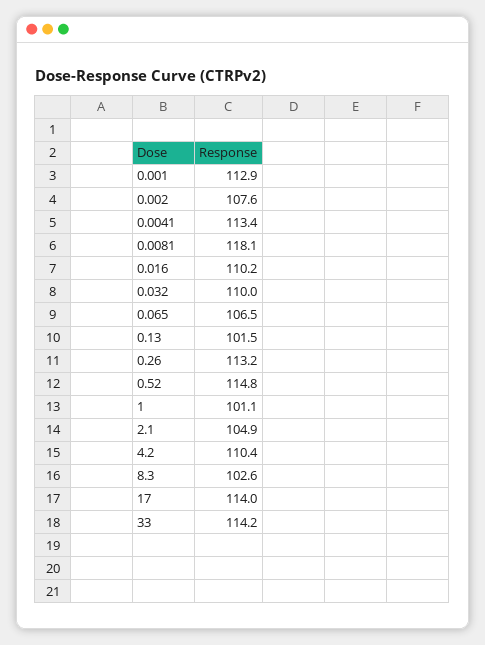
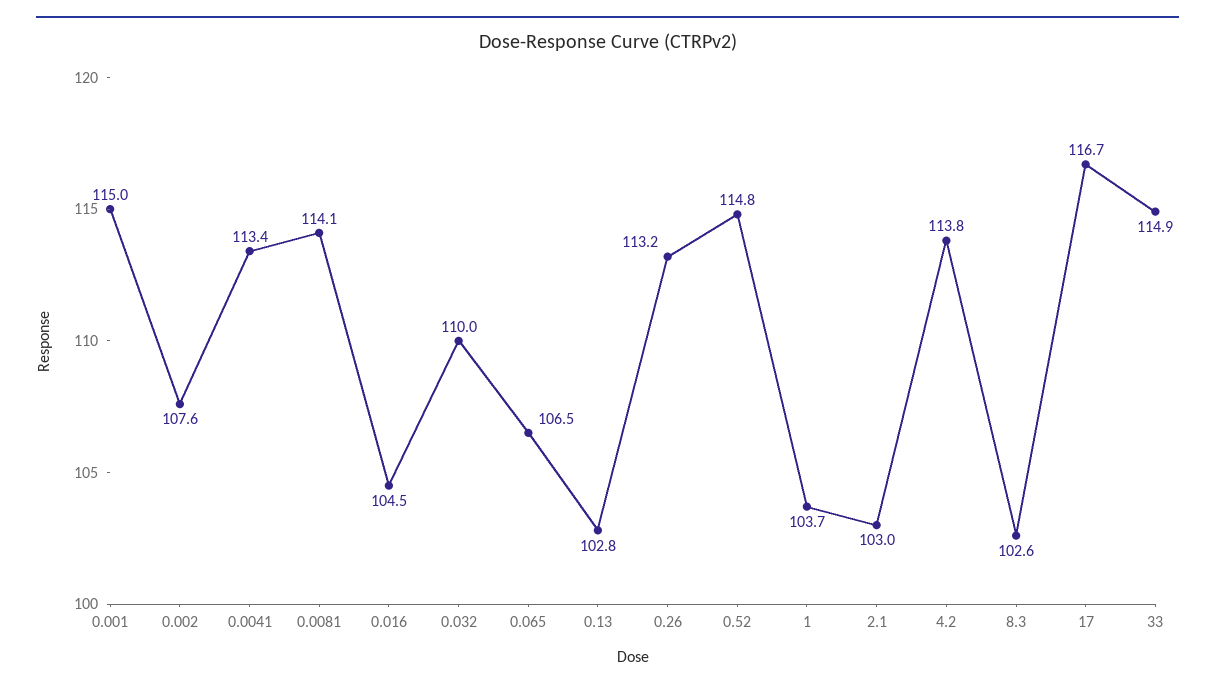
  {
-   "0.001": 112.9,
+   "0.001": 115,
    "0.002": 107.6,
    "0.0041": 113.4,
-   "0.0081": 118.1,
+   "0.0081": 114.1,
-   "0.016": 110.2,
+   "0.016": 104.5,
    "0.032": 110,
    "0.065": 106.5,
-   "0.13": 101.5,
+   "0.13": 102.8,
    "0.26": 113.2,
    "0.52": 114.8,
-   "1": 101.1,
+   "1": 103.7,
-   "2.1": 104.9,
+   "2.1": 103,
-   "4.2": 110.4,
+   "4.2": 113.8,
    "8.3": 102.6,
-   "17": 114,
+   "17": 116.7,
-   "33": 114.2
+   "33": 114.9
  }

